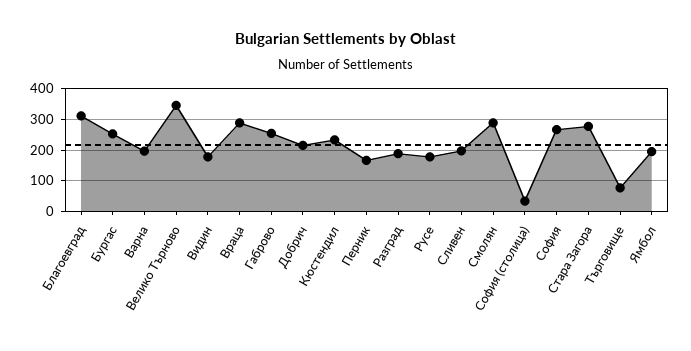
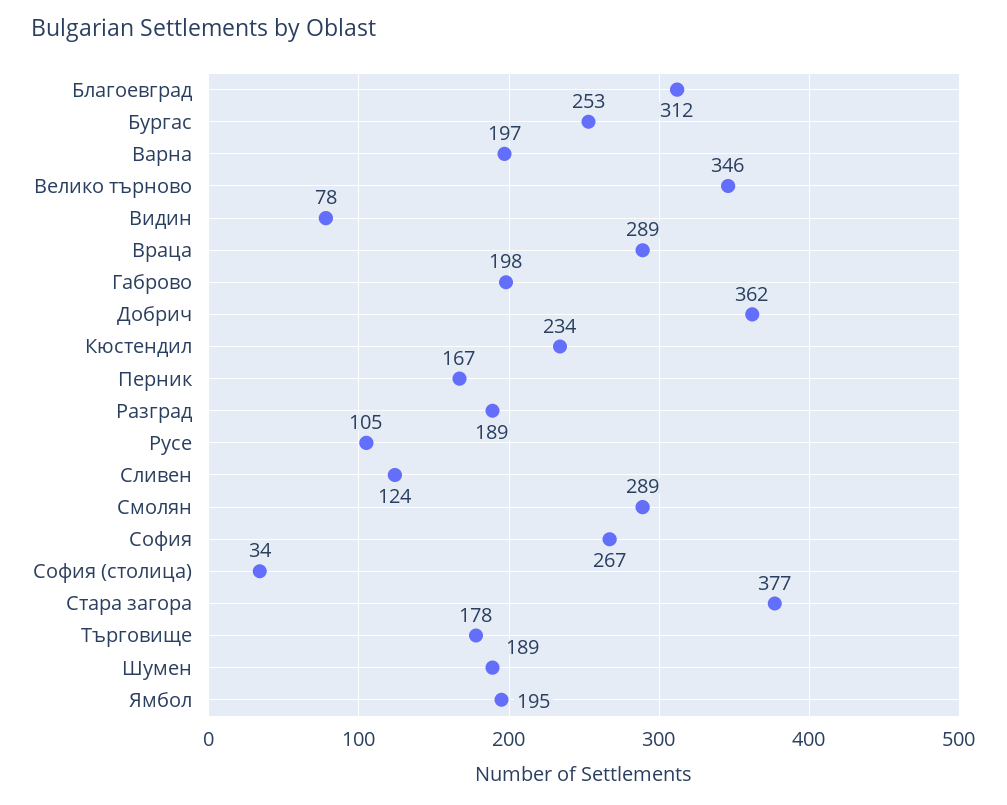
  {
    "Благоевград": 312,
    "Бургас": 253,
    "Варна": 197,
    "Велико Търново": 346,
-   "Видин": 180,
+   "Видин": 78,
    "Враца": 289,
-   "Габрово": 260,
+   "Габрово": 198,
-   "Добрич": 220,
+   "Добрич": 362,
    "Кюстендил": 234,
    "Перник": 167,
    "Разград": 189,
-   "Русе": 180,
+   "Русе": 105,
-   "Сливен": 200,
+   "Сливен": 124,
    "Смолян": 289,
    "София (столица)": 34,
    "София": 267,
-   "Стара Загора": 280,
+   "Стара Загора": 377,
-   "Търговище": 80,
+   "Търговище": 178,
-   "Ямбол": 195
+   "Ямбол": 195,
+   "Шумен": 189
  }

